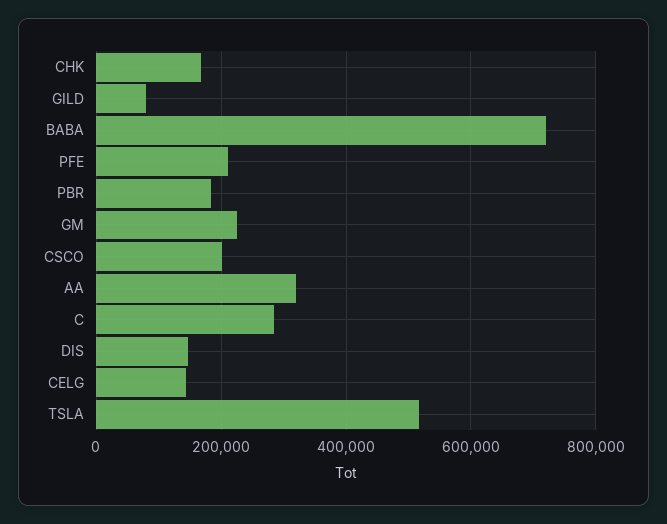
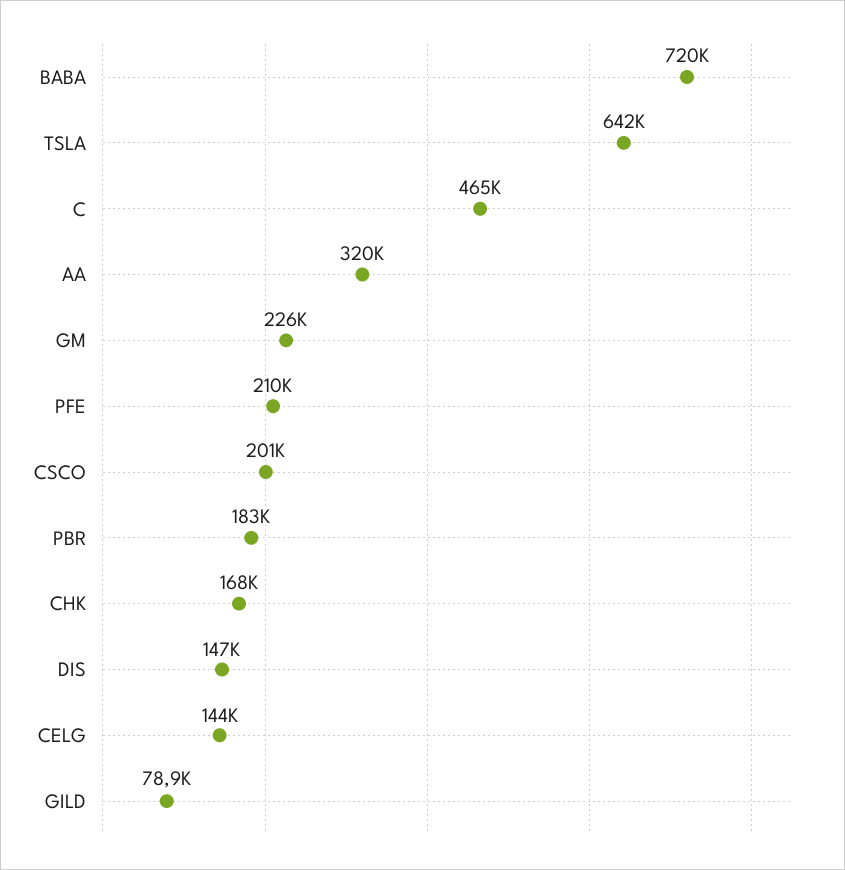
  {
    "CHK": 168000,
    "GILD": 78900,
    "BABA": 720000,
    "PFE": 210000,
    "PBR": 183000,
    "GM": 226000,
    "CSCO": 201000,
    "AA": 320000,
-   "C": 280000,
+   "C": 465000,
    "DIS": 147000,
    "CELG": 144000,
-   "TSLA": 520000
+   "TSLA": 642000
  }

